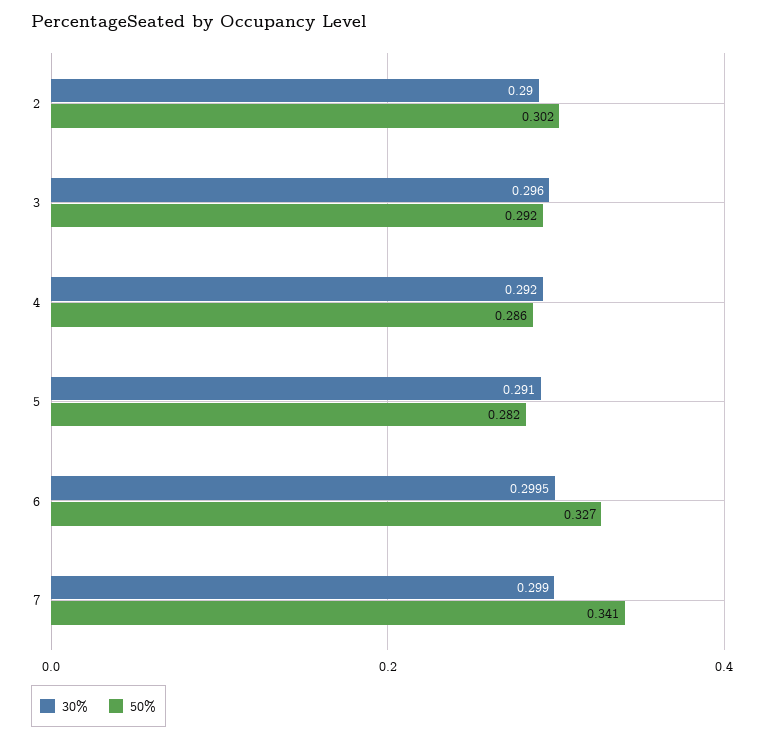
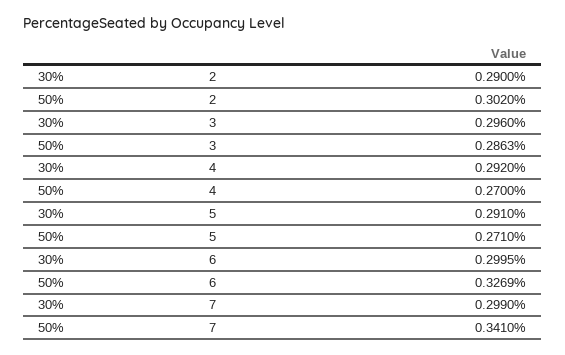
  {
    "30%": {
      "2": 0.29,
      "3": 0.296,
      "4": 0.292,
      "5": 0.291,
      "6": 0.2995,
      "7": 0.299
    },
    "50%": {
      "2": 0.302,
-     "3": 0.292,
+     "3": 0.2863,
-     "4": 0.286,
+     "4": 0.27,
-     "5": 0.282,
+     "5": 0.271,
      "6": 0.3269,
      "7": 0.341
    }
  }

